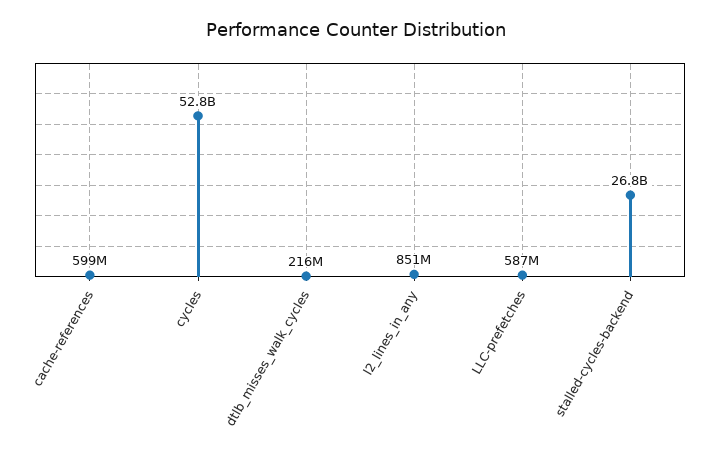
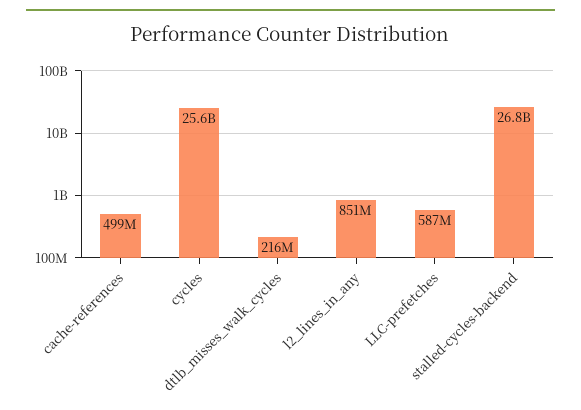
  {
-   "cache-references": 599000000,
+   "cache-references": 499000000,
-   "cycles": 52800000000,
+   "cycles": 25600000000,
    "dtlb_misses_walk_cycles": 216000000,
    "l2_lines_in_any": 851000000,
    "LLC-prefetches": 587000000,
    "stalled-cycles-backend": 26800000000
  }

